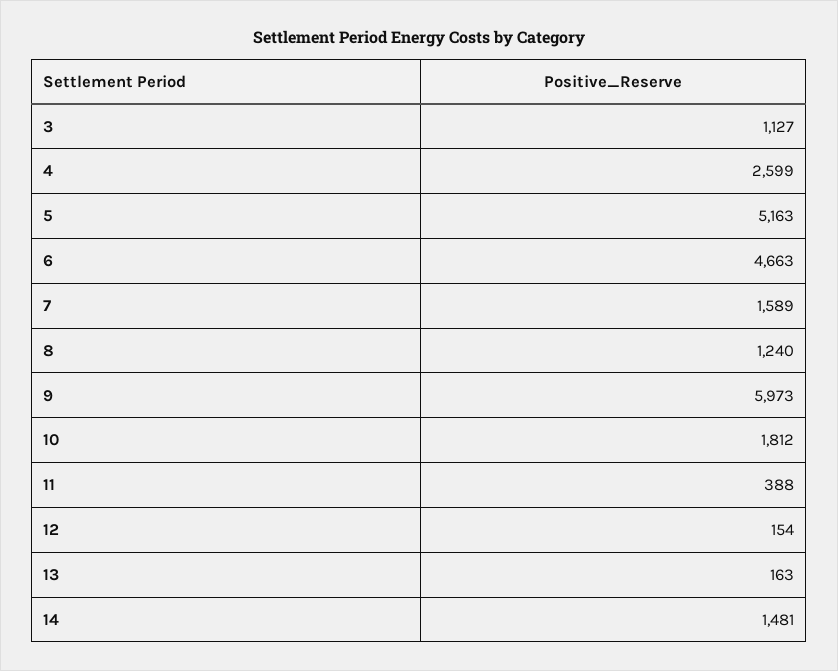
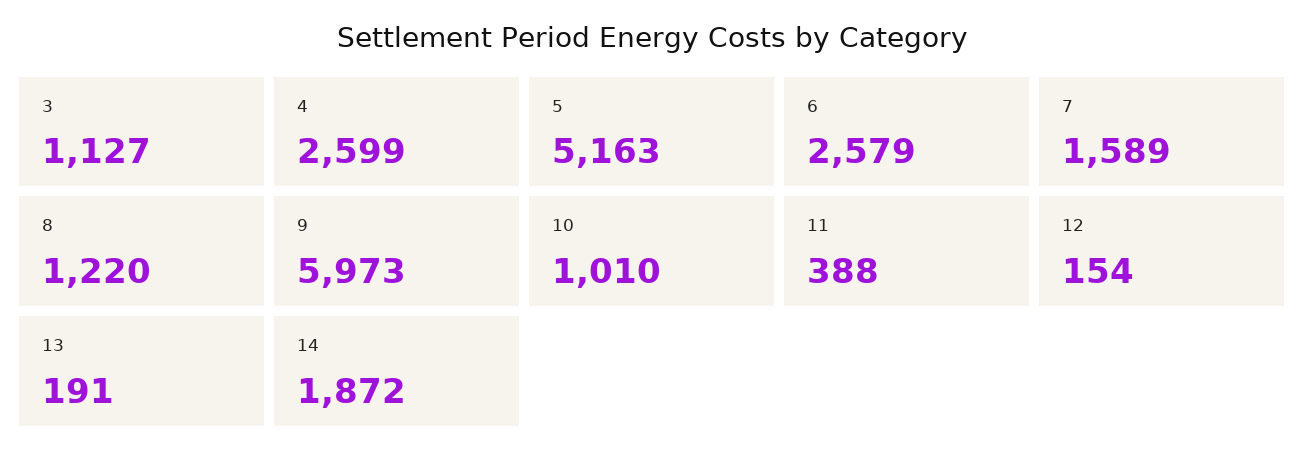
  {
    "3": 1127,
    "4": 2599,
    "5": 5163,
-   "6": 4663,
+   "6": 2579,
    "7": 1589,
-   "8": 1240,
+   "8": 1220,
    "9": 5973,
-   "10": 1812,
+   "10": 1010,
    "11": 388,
    "12": 154,
-   "13": 163,
+   "13": 191,
-   "14": 1481
+   "14": 1872
  }

